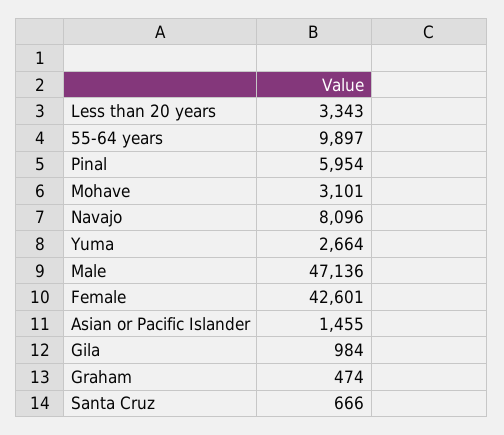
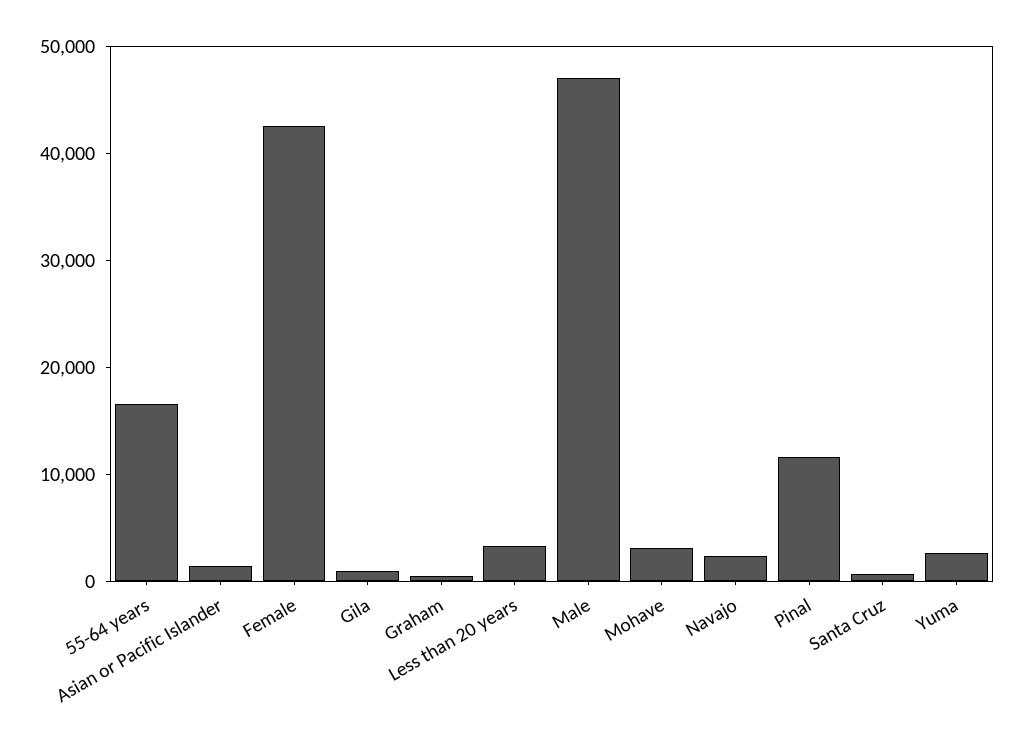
  {
    "Less than 20 years": 3343,
-   "55-64 years": 9897,
+   "55-64 years": 16000,
-   "Pinal": 5954,
+   "Pinal": 12000,
    "Mohave": 3101,
-   "Navajo": 8096,
+   "Navajo": 2000,
    "Yuma": 2664,
    "Male": 47136,
    "Female": 42601,
    "Asian or Pacific Islander": 1455,
    "Gila": 984,
    "Graham": 474,
    "Santa Cruz": 666
  }

